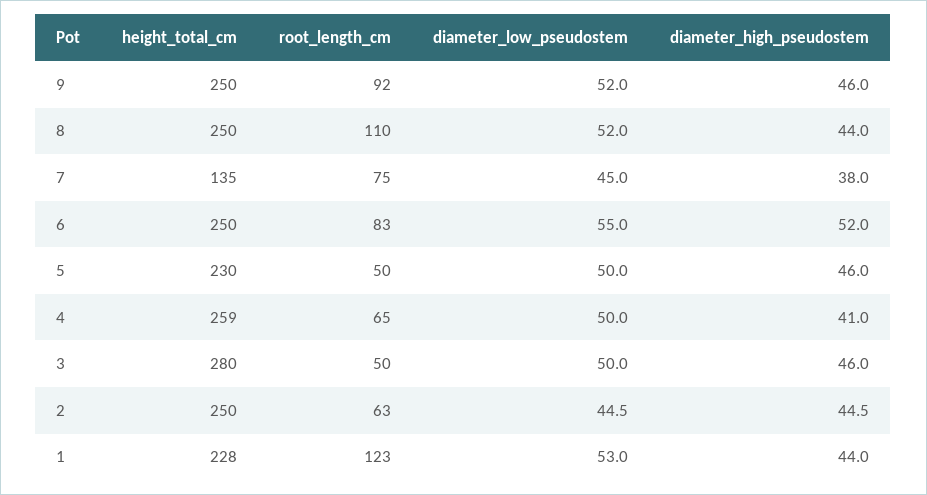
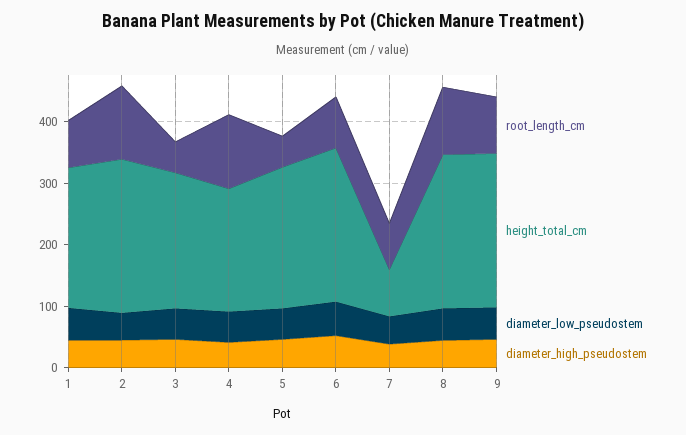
  {
    "height_total_cm": {
      "9": 250,
      "8": 250,
-     "7": 135,
+     "7": 80,
      "6": 250,
      "5": 230,
-     "4": 259,
+     "4": 200,
-     "3": 280,
+     "3": 220,
      "2": 250,
      "1": 228
    },
    "root_length_cm": {
      "9": 92,
      "8": 110,
      "7": 75,
      "6": 83,
      "5": 50,
-     "4": 65,
+     "4": 120,
      "3": 50,
-     "2": 63,
+     "2": 120,
-     "1": 123
+     "1": 80
    },
    "diameter_low_pseudostem": {
      "9": 52,
      "8": 52,
      "7": 45,
      "6": 55,
      "5": 50,
      "4": 50,
      "3": 50,
      "2": 44.5,
      "1": 53
    },
    "diameter_high_pseudostem": {
      "9": 46,
      "8": 44,
      "7": 38,
      "6": 52,
      "5": 46,
      "4": 41,
      "3": 46,
      "2": 44.5,
      "1": 44
    }
  }

